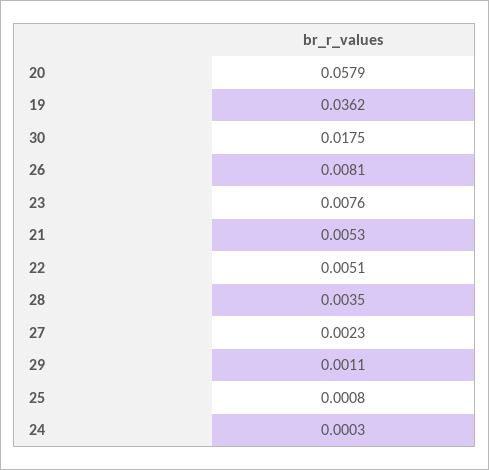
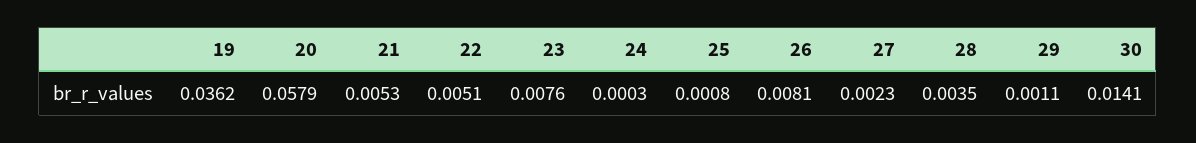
  {
    "20": 0.0579,
    "19": 0.0362,
-   "30": 0.0175,
+   "30": 0.0141,
    "26": 0.0081,
    "23": 0.0076,
    "21": 0.0053,
    "22": 0.0051,
    "28": 0.0035,
    "27": 0.0023,
    "29": 0.0011,
    "25": 0.0008,
    "24": 0.0003
  }

